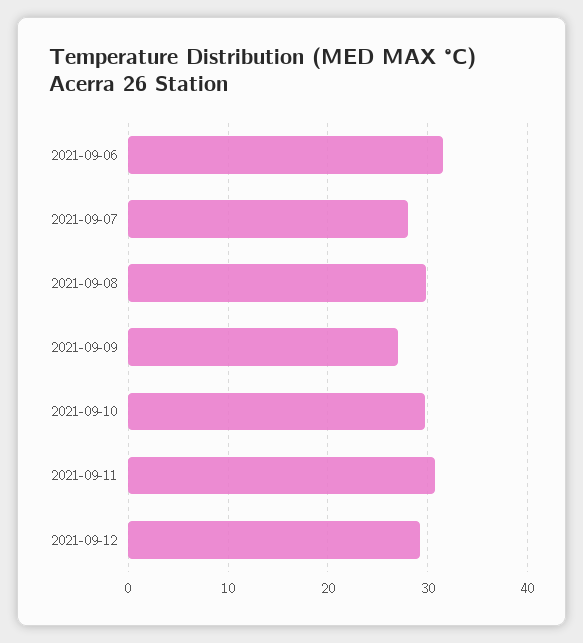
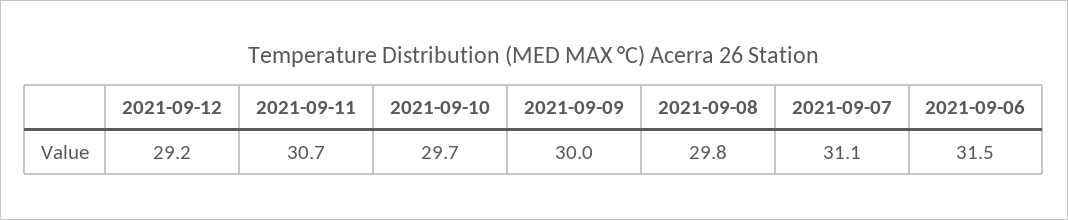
  {
    "2021-09-06": 31.5,
-   "2021-09-07": 28,
+   "2021-09-07": 31.1,
    "2021-09-08": 29.8,
-   "2021-09-09": 27,
+   "2021-09-09": 30,
    "2021-09-10": 29.7,
    "2021-09-11": 30.7,
    "2021-09-12": 29.2
  }

